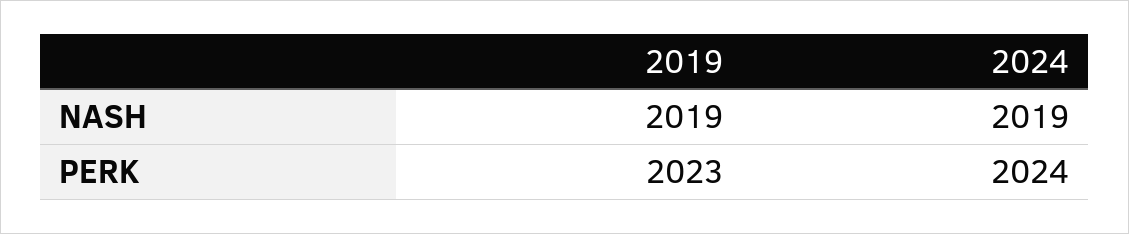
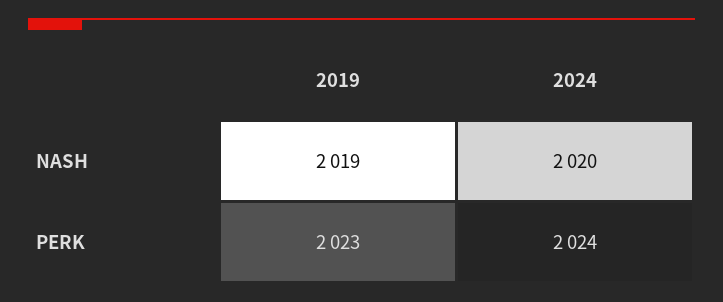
  {
    "2019": {
      "NASH": 2019,
      "PERK": 2023
    },
    "2024": {
-     "NASH": 2019,
+     "NASH": 2020,
      "PERK": 2024
    }
  }

